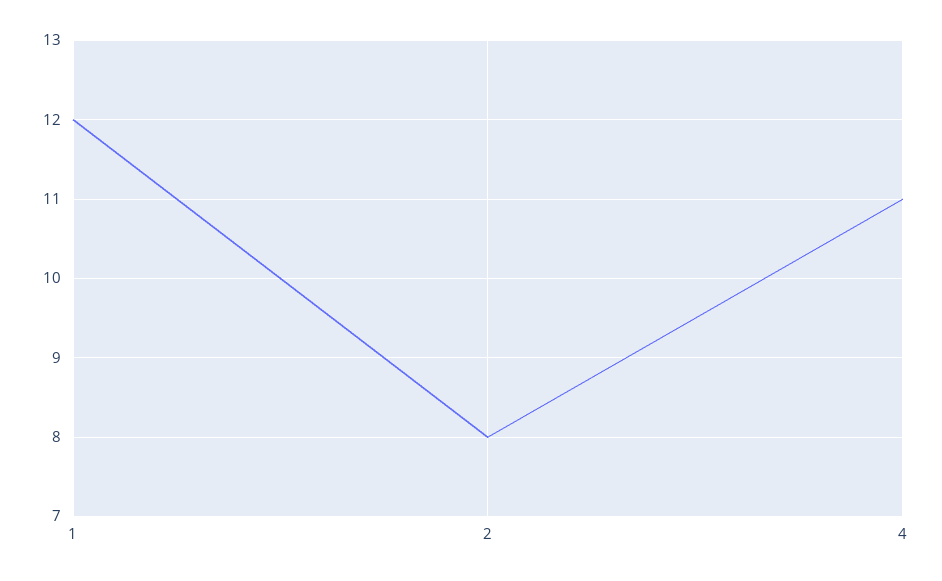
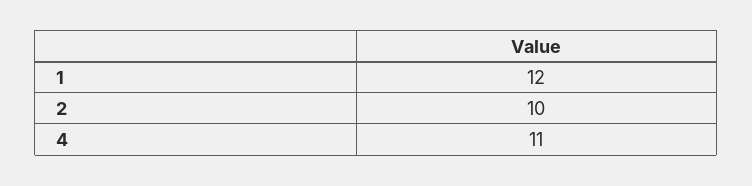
  {
    "1": 12,
-   "2": 8,
+   "2": 10,
    "4": 11
  }

